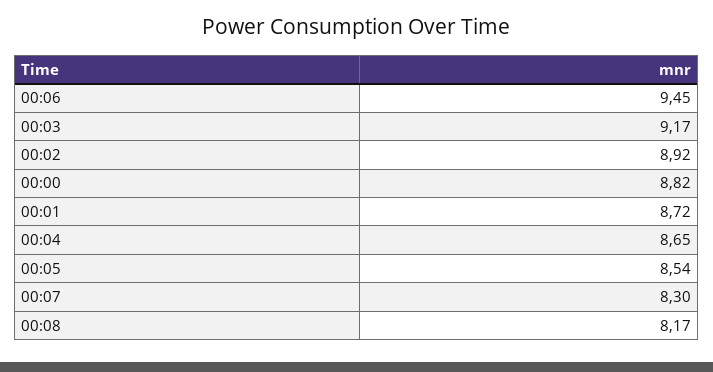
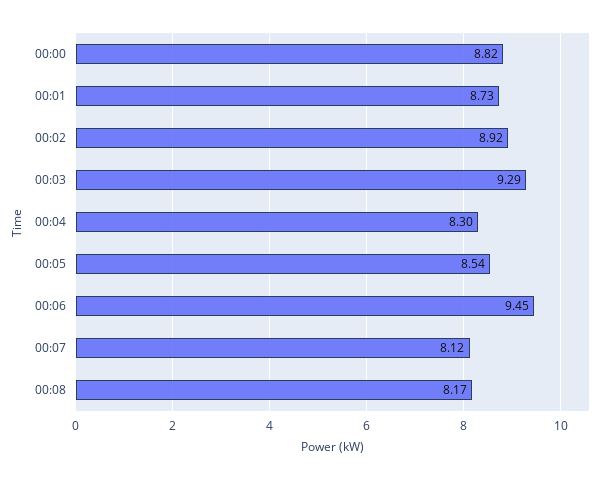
  {
    "00:06": 9.45,
-   "00:03": 9.17,
+   "00:03": 9.29,
    "00:02": 8.92,
    "00:00": 8.82,
-   "00:01": 8.72,
+   "00:01": 8.73,
-   "00:04": 8.65,
+   "00:04": 8.3,
    "00:05": 8.54,
-   "00:07": 8.3,
+   "00:07": 8.12,
    "00:08": 8.17
  }

